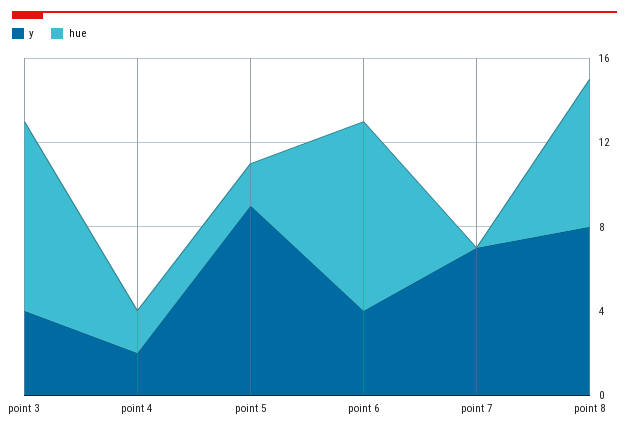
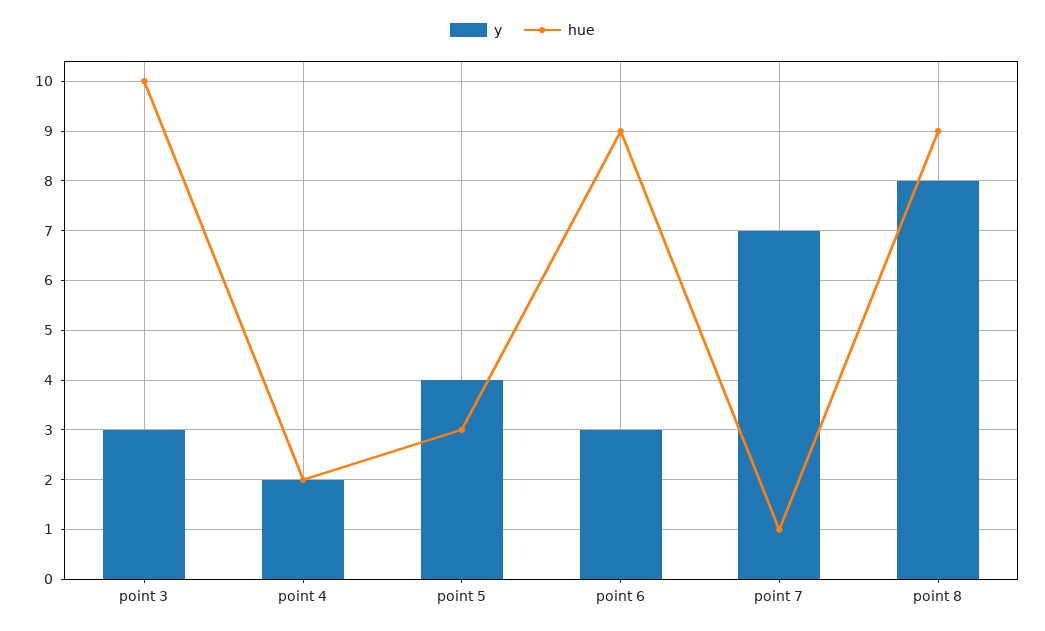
  {
    "y": {
-     "point 3": 4,
+     "point 3": 3,
      "point 4": 2,
-     "point 5": 9,
+     "point 5": 4,
-     "point 6": 4,
+     "point 6": 3,
      "point 7": 7,
      "point 8": 8
    },
    "hue": {
-     "point 3": 9,
+     "point 3": 10,
      "point 4": 2,
-     "point 5": 2,
+     "point 5": 3,
      "point 6": 9,
-     "point 7": 0,
+     "point 7": 1,
-     "point 8": 7
+     "point 8": 9
    }
  }

